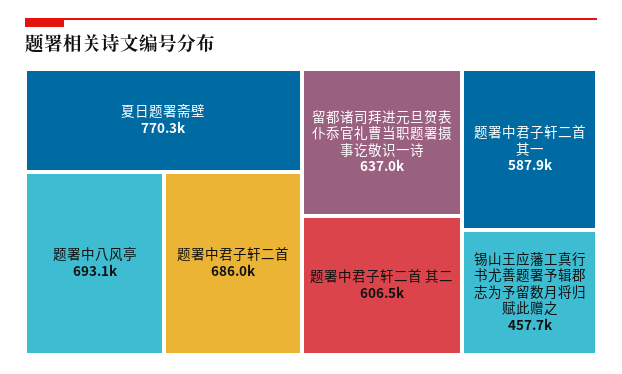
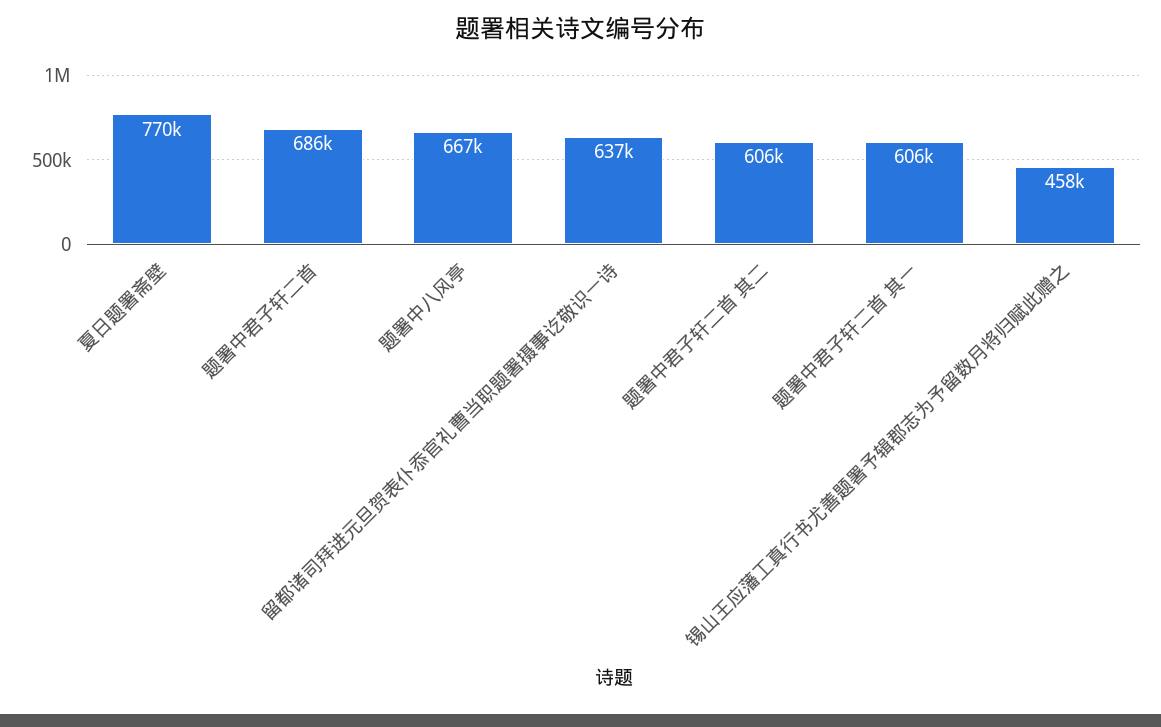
  {
    "夏日题署斋壁": 770300,
-   "题署中八风亭": 693100,
+   "题署中八风亭": 667000,
    "题署中君子轩二首": 686000,
    "留都诸司拜进元旦贺表仆忝官礼曹当职题署摄事讫敬识一诗": 637000,
    "题署中君子轩二首 其二": 606500,
-   "题署中君子轩二首 其一": 587900,
+   "题署中君子轩二首 其一": 606000,
    "锡山王应藩工真行书尤善题署予辑郡志为予留数月将归赋此赠之": 457700
  }

